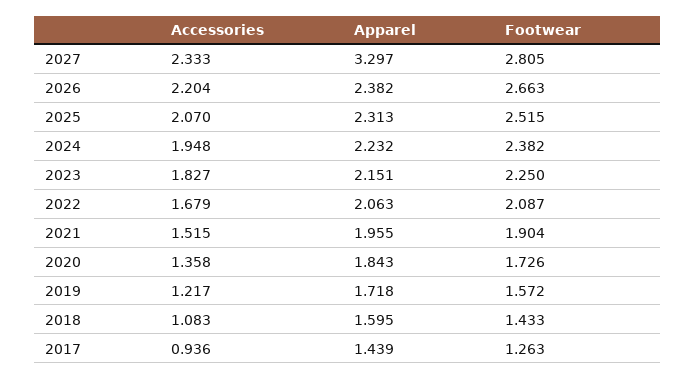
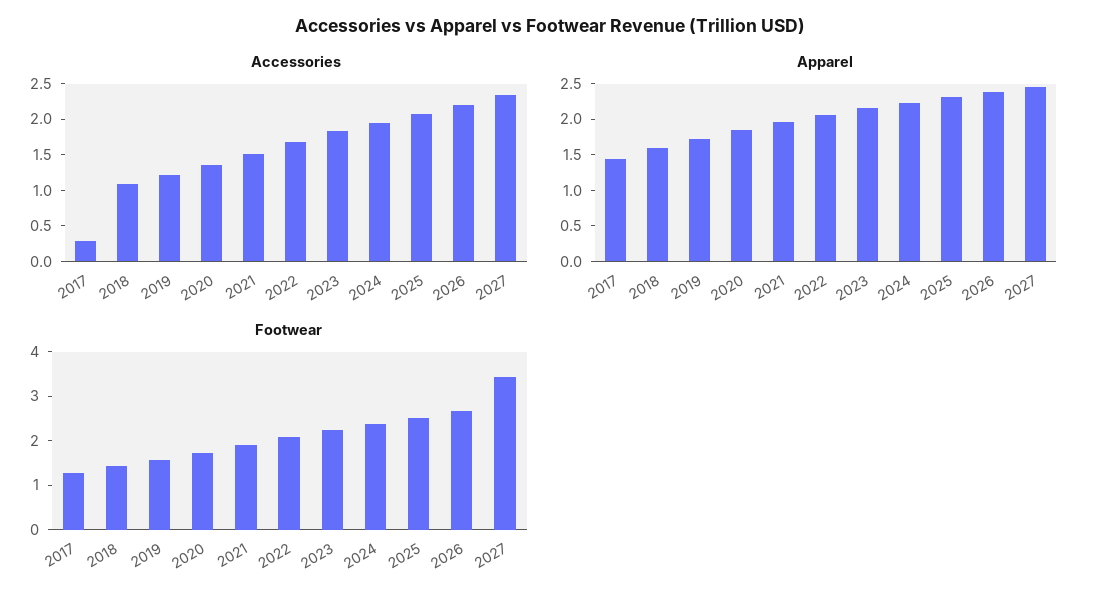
  {
    "Accessories": {
      "2027": 2.333,
      "2026": 2.204,
      "2025": 2.07,
      "2024": 1.948,
      "2023": 1.827,
      "2022": 1.679,
      "2021": 1.515,
      "2020": 1.358,
      "2019": 1.217,
      "2018": 1.083,
-     "2017": 0.936
+     "2017": 0.25
    },
    "Apparel": {
-     "2027": 3.297,
+     "2027": 2.5,
      "2026": 2.382,
      "2025": 2.313,
      "2024": 2.232,
      "2023": 2.151,
      "2022": 2.063,
      "2021": 1.955,
      "2020": 1.843,
      "2019": 1.718,
      "2018": 1.595,
      "2017": 1.439
    },
    "Footwear": {
-     "2027": 2.805,
+     "2027": 3.4,
      "2026": 2.663,
      "2025": 2.515,
      "2024": 2.382,
      "2023": 2.25,
      "2022": 2.087,
      "2021": 1.904,
      "2020": 1.726,
      "2019": 1.572,
      "2018": 1.433,
      "2017": 1.263
    }
  }

